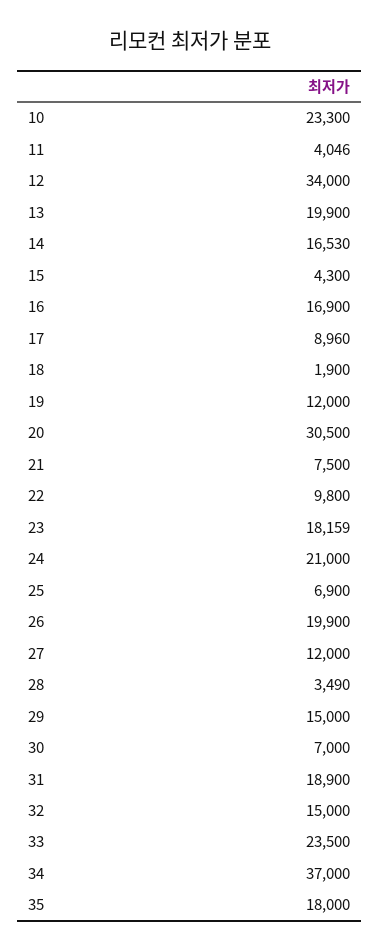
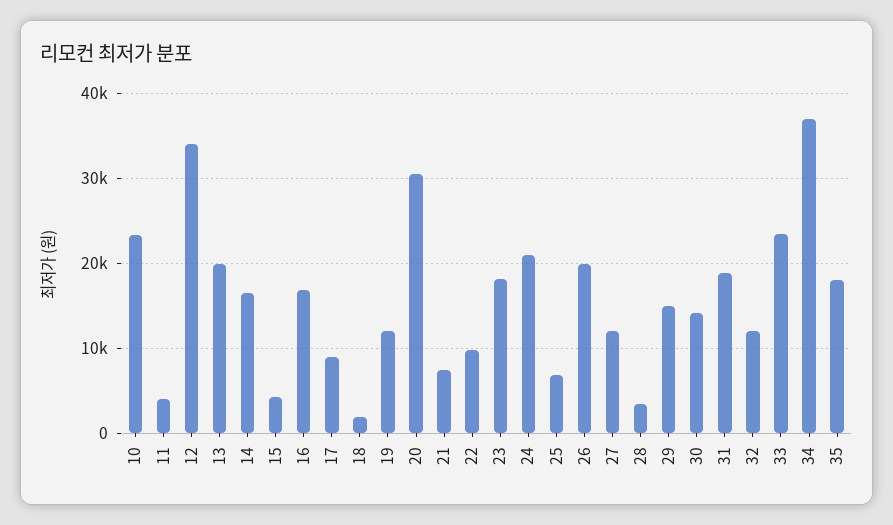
  {
    "10": 23300,
    "11": 4046,
    "12": 34000,
    "13": 19900,
    "14": 16530,
    "15": 4300,
    "16": 16900,
    "17": 8960,
    "18": 1900,
    "19": 12000,
    "20": 30500,
    "21": 7500,
    "22": 9800,
    "23": 18159,
    "24": 21000,
    "25": 6900,
    "26": 19900,
    "27": 12000,
    "28": 3490,
    "29": 15000,
-   "30": 7000,
+   "30": 14000,
    "31": 18900,
-   "32": 15000,
+   "32": 12000,
    "33": 23500,
    "34": 37000,
    "35": 18000
  }

